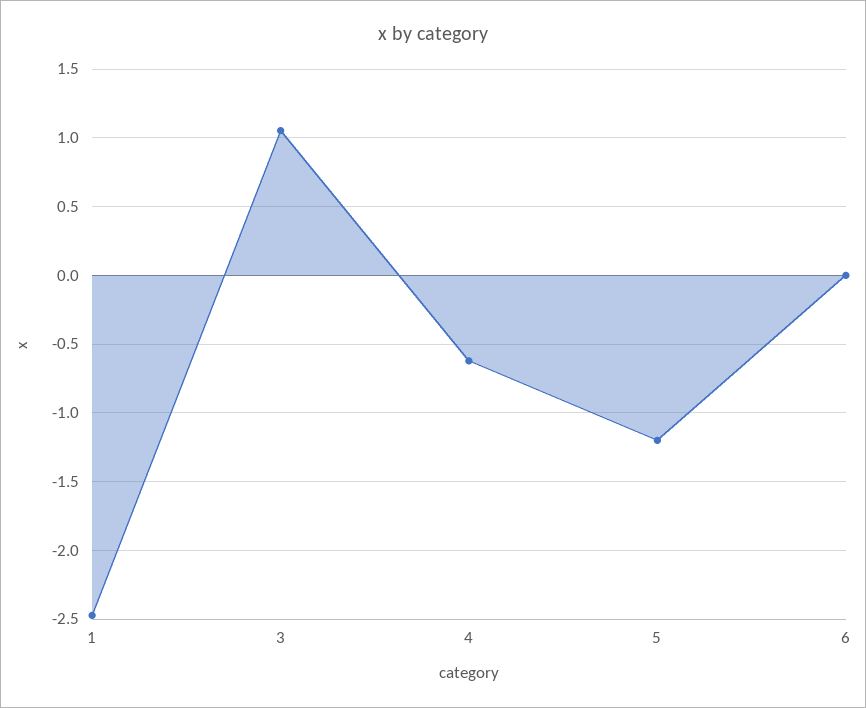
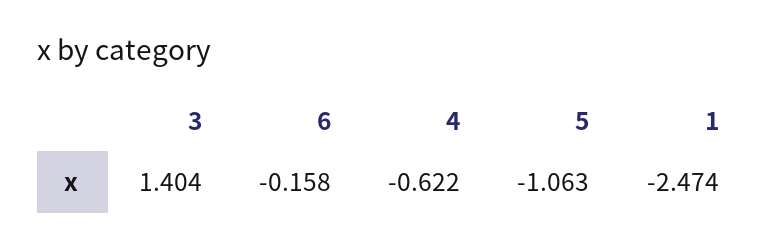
  {
    "1": -2.474,
-   "3": 1.05,
+   "3": 1.404,
    "4": -0.622,
-   "5": -1.2,
+   "5": -1.063,
-   "6": 0
+   "6": -0.158
  }

